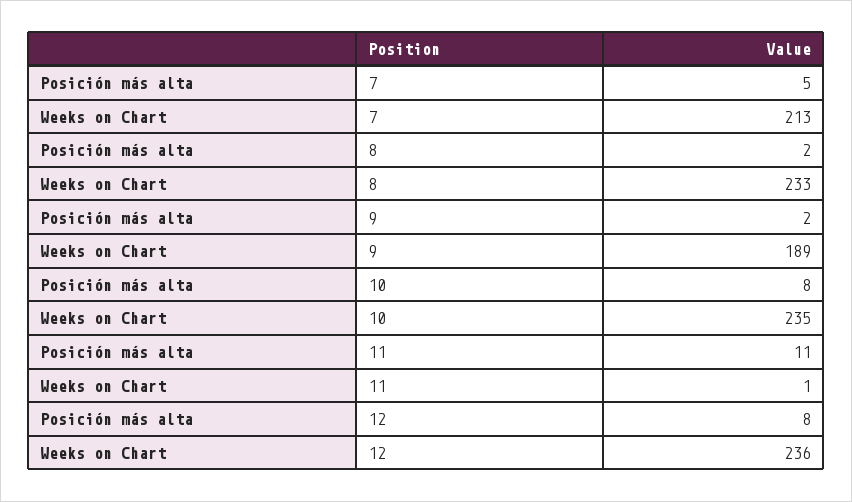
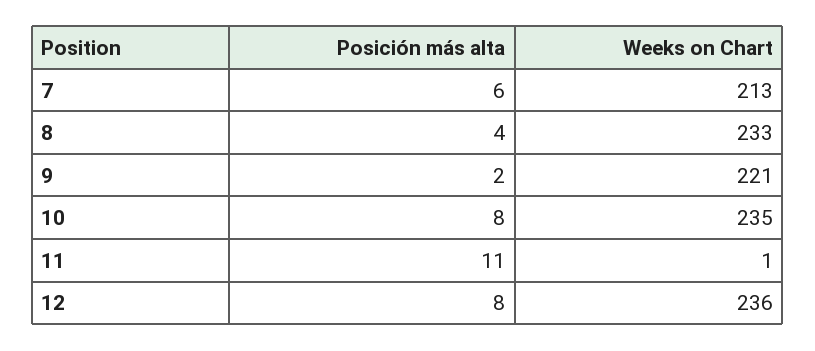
  {
    "Posición más alta": {
-     "7": 5,
+     "7": 6,
-     "8": 2,
+     "8": 4,
      "9": 2,
      "10": 8,
      "11": 11,
      "12": 8
    },
    "Weeks on Chart": {
      "7": 213,
      "8": 233,
-     "9": 189,
+     "9": 221,
      "10": 235,
      "11": 1,
      "12": 236
    }
  }

